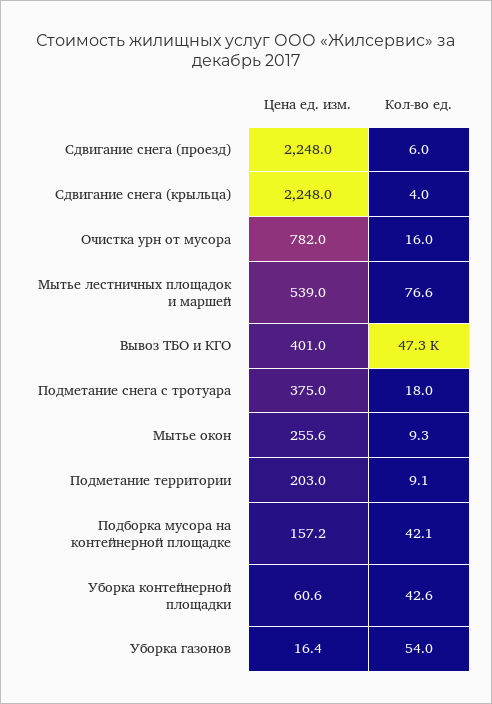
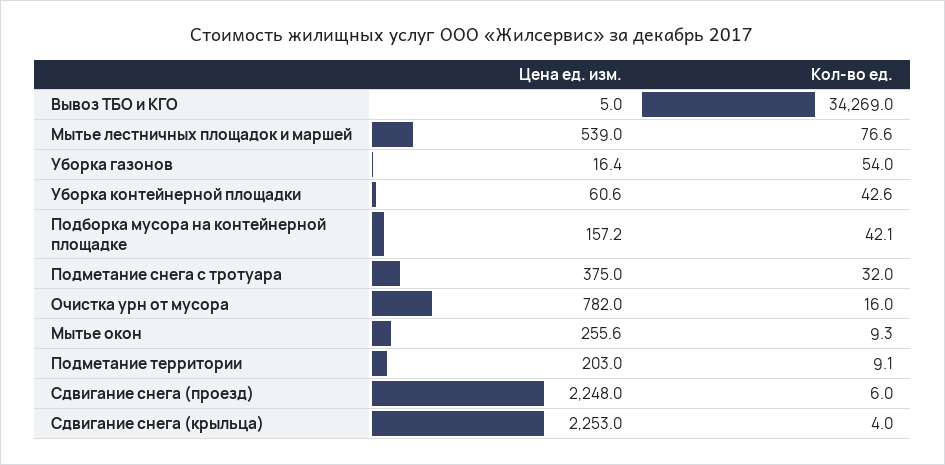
  {
    "Цена ед. изм.": {
      "Сдвигание снега (проезд)": 2248,
-     "Сдвигание снега (крыльца)": 2248,
+     "Сдвигание снега (крыльца)": 2253,
      "Очистка урн от мусора": 782,
      "Мытье лестничных площадок и маршей": 539,
-     "Вывоз ТБО и КГО": 401,
+     "Вывоз ТБО и КГО": 5,
      "Подметание снега с тротуара": 375,
      "Мытье окон": 255.6,
      "Подметание территории": 203,
      "Подборка мусора на контейнерной площадке": 157.2,
      "Уборка контейнерной площадки": 60.6,
      "Уборка газонов": 16.4
    },
    "Кол-во ед.": {
      "Сдвигание снега (проезд)": 6,
      "Сдвигание снега (крыльца)": 4,
      "Очистка урн от мусора": 16,
      "Мытье лестничных площадок и маршей": 76.6,
-     "Вывоз ТБО и КГО": 47300,
+     "Вывоз ТБО и КГО": 34269,
-     "Подметание снега с тротуара": 18,
+     "Подметание снега с тротуара": 32,
      "Мытье окон": 9.3,
      "Подметание территории": 9.1,
      "Подборка мусора на контейнерной площадке": 42.1,
      "Уборка контейнерной площадки": 42.6,
      "Уборка газонов": 54
    }
  }

